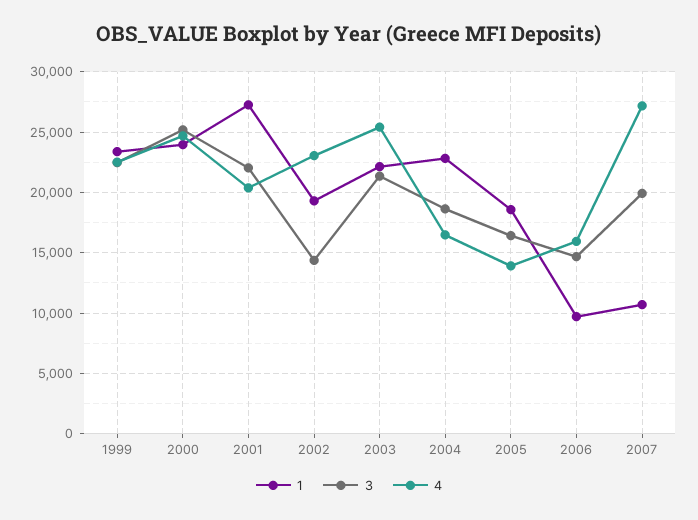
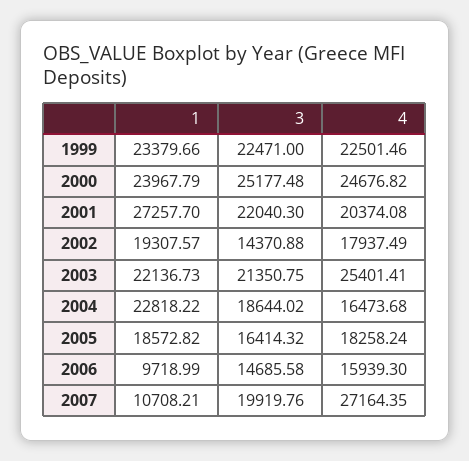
  {
    "1": {
      "1999": 23379.66,
      "2000": 23967.79,
      "2001": 27257.7,
      "2002": 19307.57,
      "2003": 22136.73,
      "2004": 22818.22,
      "2005": 18572.82,
      "2006": 9718.99,
      "2007": 10708.21
    },
    "3": {
      "1999": 22471,
      "2000": 25177.48,
      "2001": 22040.3,
      "2002": 14370.88,
      "2003": 21350.75,
      "2004": 18644.02,
      "2005": 16414.32,
      "2006": 14685.58,
      "2007": 19919.76
    },
    "4": {
      "1999": 22501.46,
      "2000": 24676.82,
      "2001": 20374.08,
-     "2002": 23000,
+     "2002": 17937.49,
      "2003": 25401.41,
      "2004": 16473.68,
-     "2005": 14000,
+     "2005": 18258.24,
      "2006": 15939.3,
      "2007": 27164.35
    }
  }

